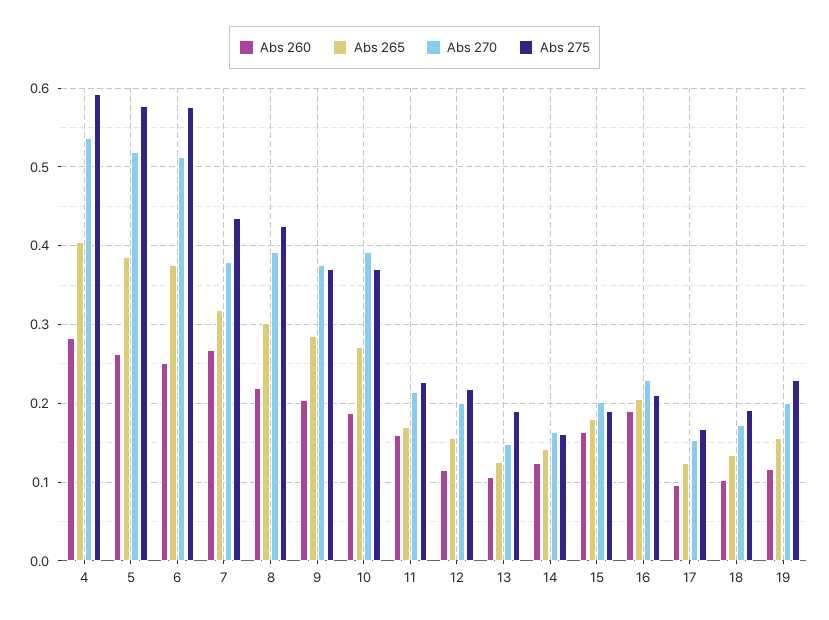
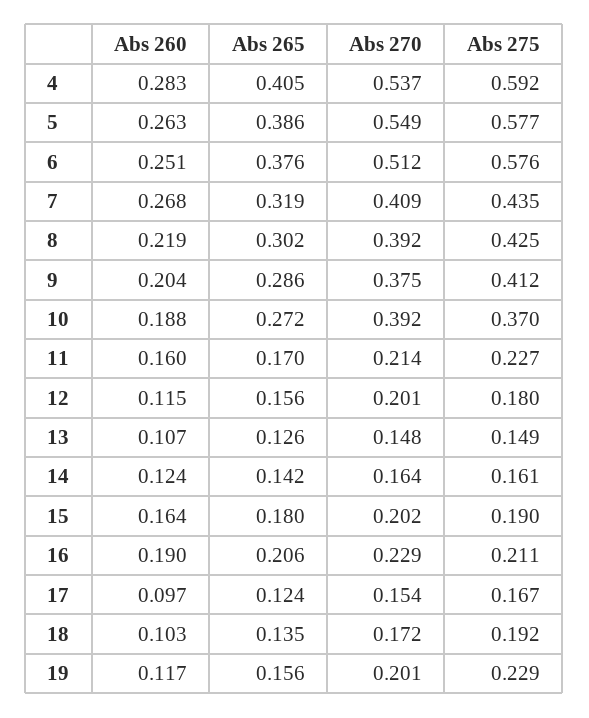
  {
    "Abs 260": {
      "4": 0.283,
      "5": 0.263,
      "6": 0.251,
      "7": 0.268,
      "8": 0.219,
      "9": 0.204,
      "10": 0.188,
      "11": 0.16,
      "12": 0.115,
      "13": 0.107,
      "14": 0.124,
      "15": 0.164,
      "16": 0.19,
      "17": 0.097,
      "18": 0.103,
      "19": 0.117
    },
    "Abs 265": {
      "4": 0.405,
      "5": 0.386,
      "6": 0.376,
      "7": 0.319,
      "8": 0.302,
      "9": 0.286,
      "10": 0.272,
      "11": 0.17,
      "12": 0.156,
      "13": 0.126,
      "14": 0.142,
      "15": 0.18,
      "16": 0.206,
      "17": 0.124,
      "18": 0.135,
      "19": 0.156
    },
    "Abs 270": {
      "4": 0.537,
-     "5": 0.52,
+     "5": 0.549,
      "6": 0.512,
-     "7": 0.38,
+     "7": 0.409,
      "8": 0.392,
      "9": 0.375,
      "10": 0.392,
      "11": 0.214,
      "12": 0.201,
      "13": 0.148,
      "14": 0.164,
      "15": 0.202,
      "16": 0.229,
      "17": 0.154,
      "18": 0.172,
      "19": 0.201
    },
    "Abs 275": {
      "4": 0.592,
      "5": 0.577,
      "6": 0.576,
      "7": 0.435,
      "8": 0.425,
-     "9": 0.37,
+     "9": 0.412,
      "10": 0.37,
      "11": 0.227,
-     "12": 0.22,
+     "12": 0.18,
-     "13": 0.19,
+     "13": 0.149,
      "14": 0.161,
      "15": 0.19,
      "16": 0.211,
      "17": 0.167,
      "18": 0.192,
      "19": 0.229
    }
  }

